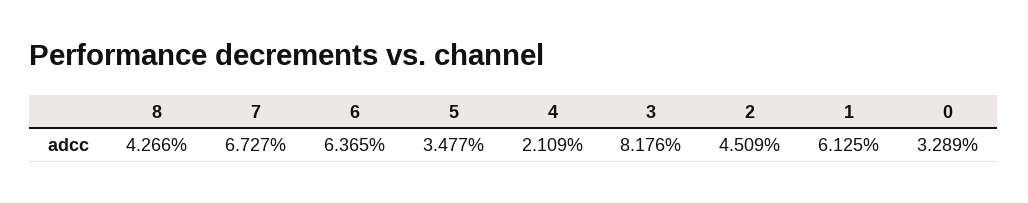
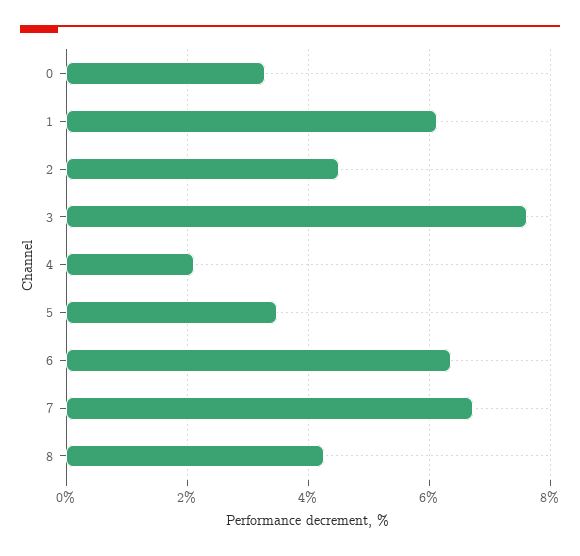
  {
    "8": 4.266,
    "7": 6.727,
    "6": 6.365,
    "5": 3.477,
    "4": 2.109,
-   "3": 8.176,
+   "3": 7.6,
    "2": 4.509,
    "1": 6.125,
    "0": 3.289
  }

